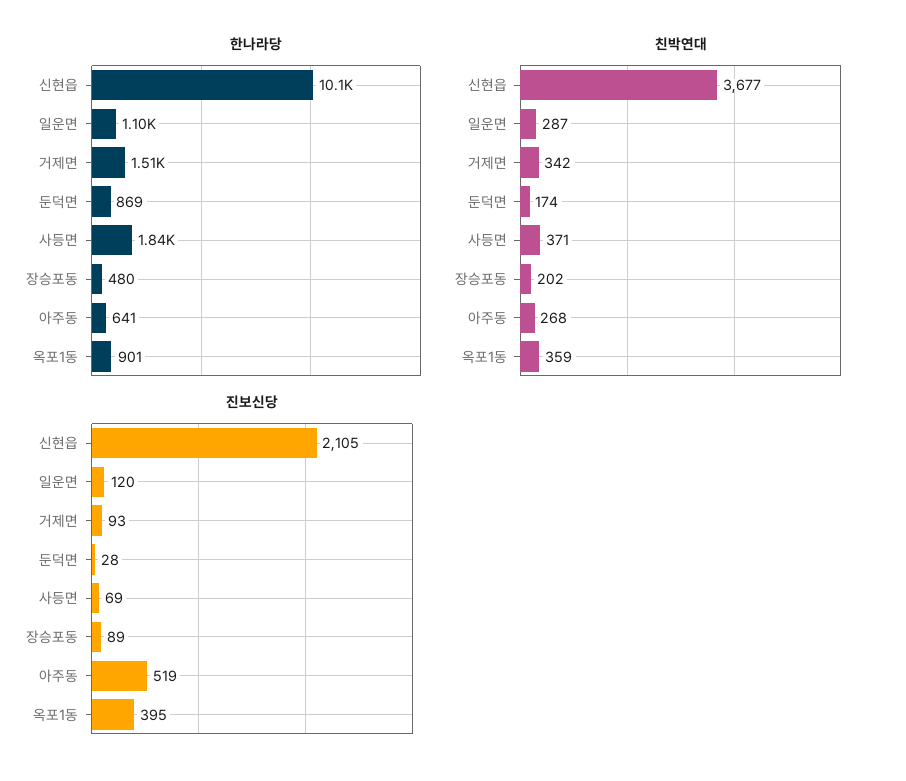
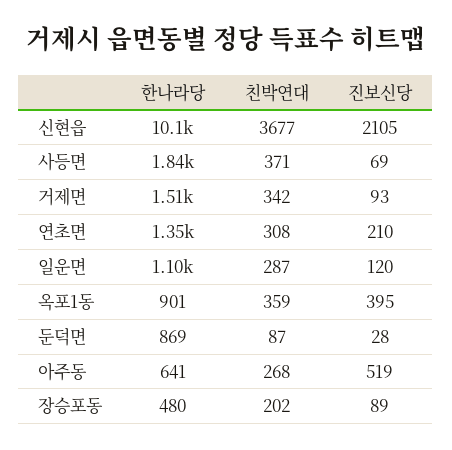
  {
    "한나라당": {
      "신현읍": 10100,
      "일운면": 1100,
      "거제면": 1510,
      "둔덕면": 869,
      "사등면": 1840,
      "장승포동": 480,
      "아주동": 641,
-     "옥포1동": 901
+     "옥포1동": 901,
+     "연초면": 1350
    },
    "친박연대": {
      "신현읍": 3677,
      "일운면": 287,
      "거제면": 342,
-     "둔덕면": 174,
+     "둔덕면": 87,
      "사등면": 371,
      "장승포동": 202,
      "아주동": 268,
-     "옥포1동": 359
+     "옥포1동": 359,
+     "연초면": 308
    },
    "진보신당": {
      "신현읍": 2105,
      "일운면": 120,
      "거제면": 93,
      "둔덕면": 28,
      "사등면": 69,
      "장승포동": 89,
      "아주동": 519,
-     "옥포1동": 395
+     "옥포1동": 395,
+     "연초면": 210
    }
  }

